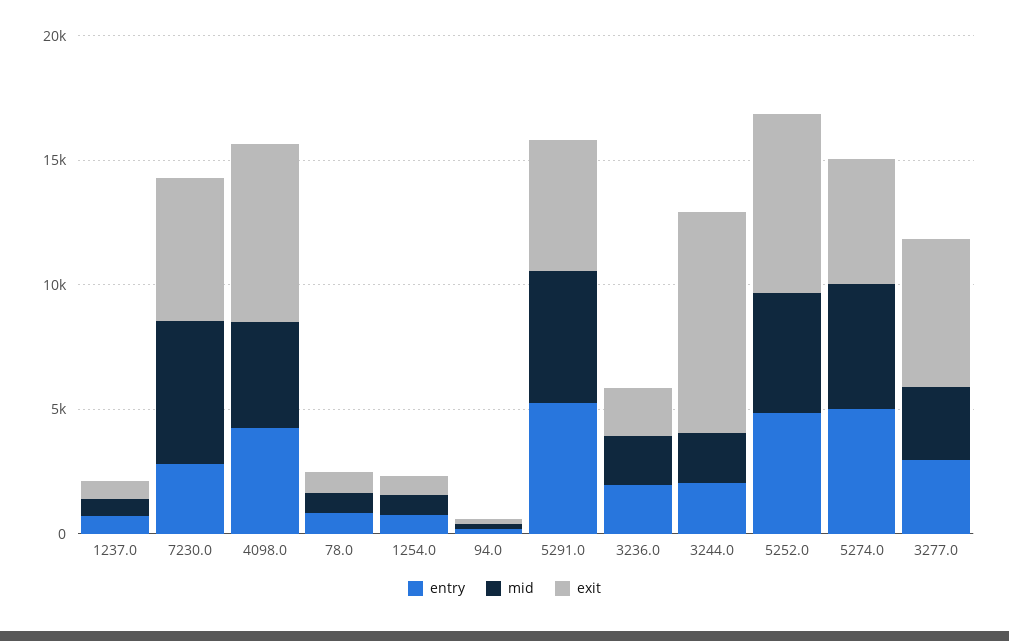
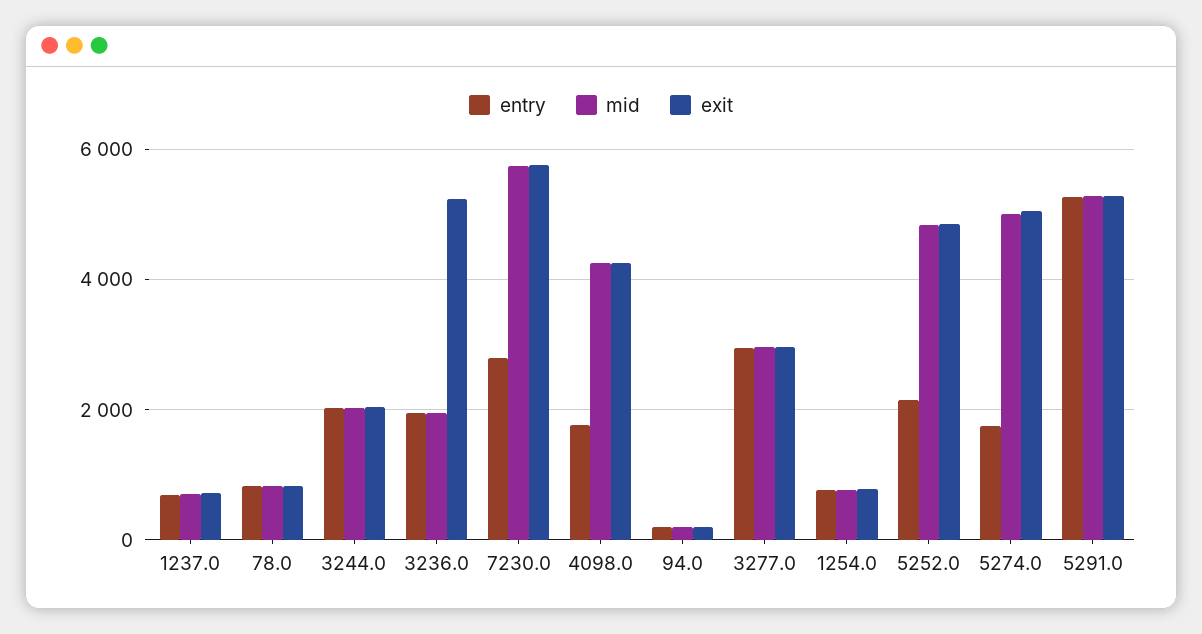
  {
    "entry": {
      "1237.0": 600,
      "7230.0": 2800,
-     "4098.0": 4000,
+     "4098.0": 1800,
      "78.0": 800,
      "1254.0": 800,
      "94.0": 200,
      "5291.0": 5200,
      "3236.0": 2000,
      "3244.0": 2000,
-     "5252.0": 5000,
+     "5252.0": 2200,
-     "5274.0": 5000,
+     "5274.0": 1800,
      "3277.0": 3000
    },
    "mid": {
      "1237.0": 600,
      "7230.0": 5800,
      "4098.0": 4200,
      "78.0": 800,
      "1254.0": 800,
      "94.0": 200,
      "5291.0": 5200,
      "3236.0": 2000,
      "3244.0": 2000,
      "5252.0": 4800,
      "5274.0": 5000,
      "3277.0": 3000
    },
    "exit": {
      "1237.0": 800,
      "7230.0": 5800,
-     "4098.0": 7000,
+     "4098.0": 4200,
      "78.0": 800,
      "1254.0": 800,
      "94.0": 200,
      "5291.0": 5200,
-     "3236.0": 2000,
+     "3236.0": 5200,
-     "3244.0": 9000,
+     "3244.0": 2000,
-     "5252.0": 7000,
+     "5252.0": 4800,
      "5274.0": 5000,
-     "3277.0": 6000
+     "3277.0": 3000
    }
  }

